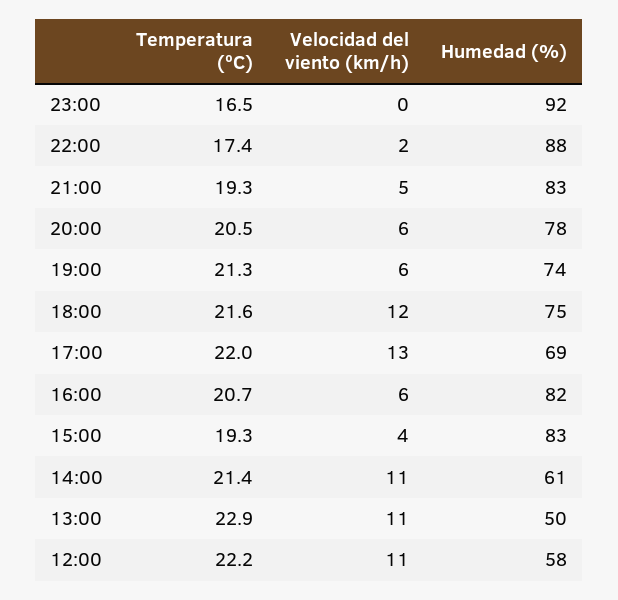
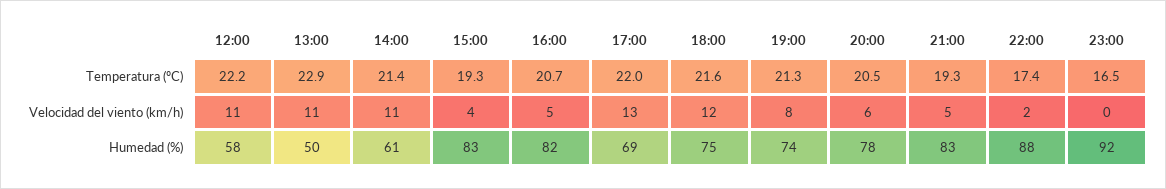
  {
    "Temperatura (ºC)": {
      "23:00": 16.5,
      "22:00": 17.4,
      "21:00": 19.3,
      "20:00": 20.5,
      "19:00": 21.3,
      "18:00": 21.6,
      "17:00": 22,
      "16:00": 20.7,
      "15:00": 19.3,
      "14:00": 21.4,
      "13:00": 22.9,
      "12:00": 22.2
    },
    "Velocidad del viento (km/h)": {
      "23:00": 0,
      "22:00": 2,
      "21:00": 5,
      "20:00": 6,
-     "19:00": 6,
+     "19:00": 8,
      "18:00": 12,
      "17:00": 13,
-     "16:00": 6,
+     "16:00": 5,
      "15:00": 4,
      "14:00": 11,
      "13:00": 11,
      "12:00": 11
    },
    "Humedad (%)": {
      "23:00": 92,
      "22:00": 88,
      "21:00": 83,
      "20:00": 78,
      "19:00": 74,
      "18:00": 75,
      "17:00": 69,
      "16:00": 82,
      "15:00": 83,
      "14:00": 61,
      "13:00": 50,
      "12:00": 58
    }
  }

